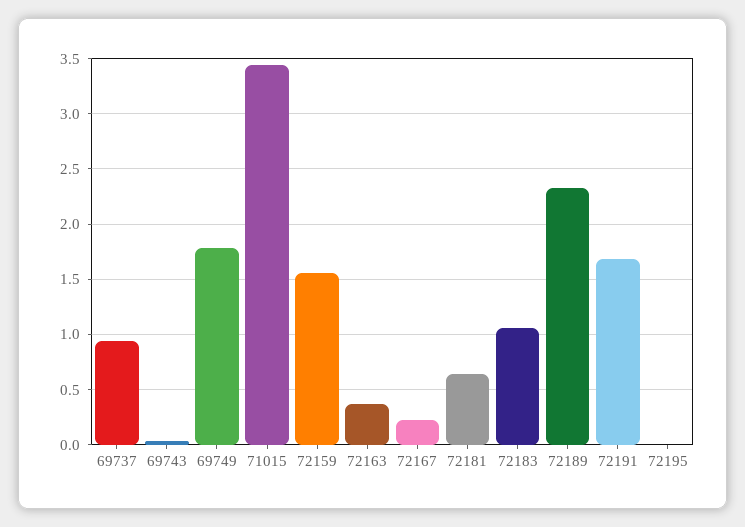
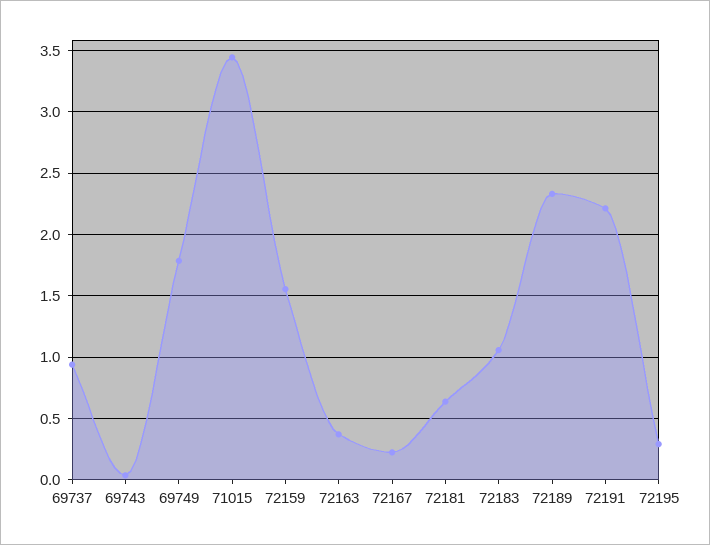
  {
    "69737": 0.95,
    "69743": 0.05,
    "69749": 1.8,
    "71015": 3.45,
    "72159": 1.55,
    "72163": 0.35,
    "72167": 0.2,
    "72181": 0.65,
    "72183": 1.05,
    "72189": 2.35,
-   "72191": 1.7,
+   "72191": 2.2,
-   "72195": 0
+   "72195": 0.3
  }

